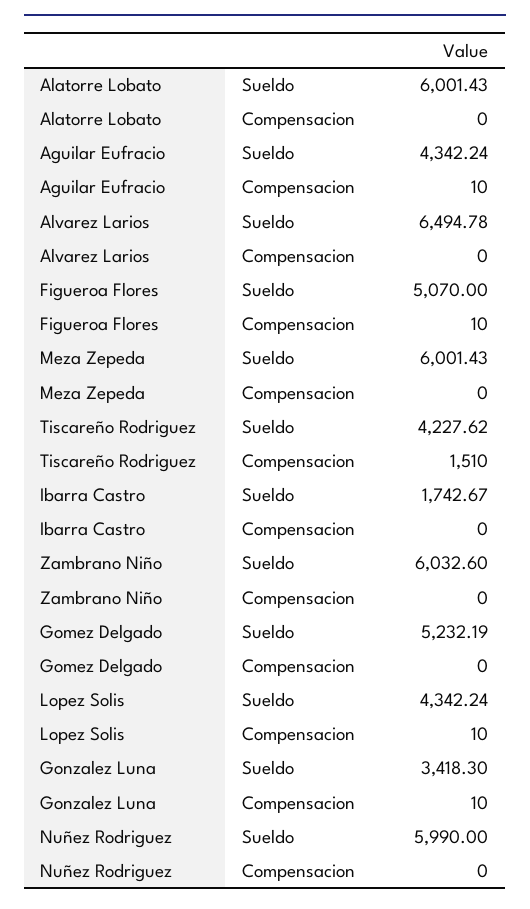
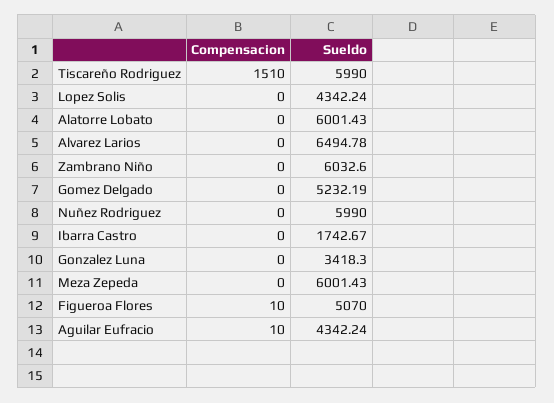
  {
    "Alatorre Lobato": {
      "Sueldo": 6001.43,
      "Compensacion": 0
    },
    "Aguilar Eufracio": {
      "Sueldo": 4342.24,
      "Compensacion": 10
    },
    "Alvarez Larios": {
      "Sueldo": 6494.78,
      "Compensacion": 0
    },
    "Figueroa Flores": {
      "Sueldo": 5070,
      "Compensacion": 10
    },
    "Meza Zepeda": {
      "Sueldo": 6001.43,
      "Compensacion": 0
    },
    "Tiscareño Rodriguez": {
-     "Sueldo": 4227.62,
+     "Sueldo": 5990,
      "Compensacion": 1510
    },
    "Ibarra Castro": {
      "Sueldo": 1742.67,
      "Compensacion": 0
    },
    "Zambrano Niño": {
      "Sueldo": 6032.6,
      "Compensacion": 0
    },
    "Gomez Delgado": {
      "Sueldo": 5232.19,
      "Compensacion": 0
    },
    "Lopez Solis": {
      "Sueldo": 4342.24,
-     "Compensacion": 10
+     "Compensacion": 0
    },
    "Gonzalez Luna": {
      "Sueldo": 3418.3,
-     "Compensacion": 10
+     "Compensacion": 0
    },
    "Nuñez Rodriguez": {
      "Sueldo": 5990,
      "Compensacion": 0
    }
  }

